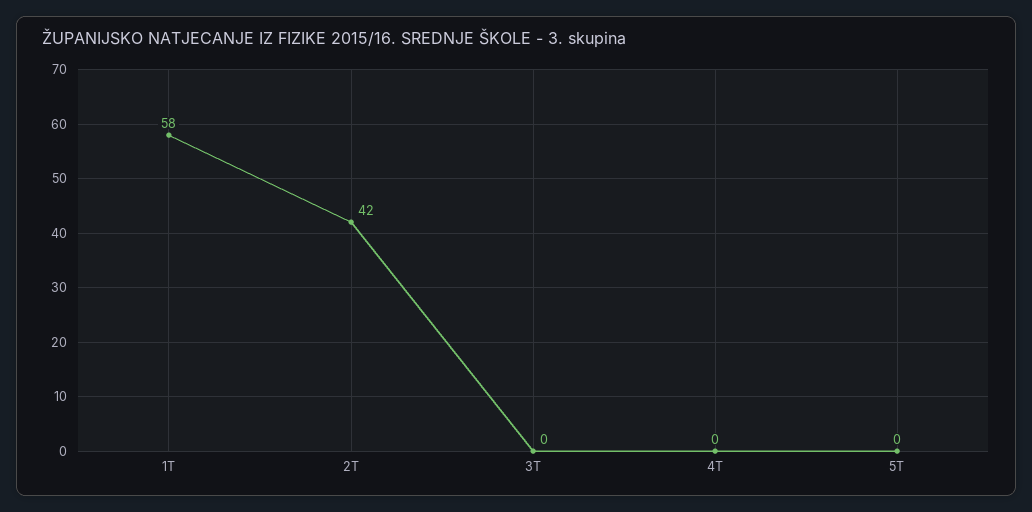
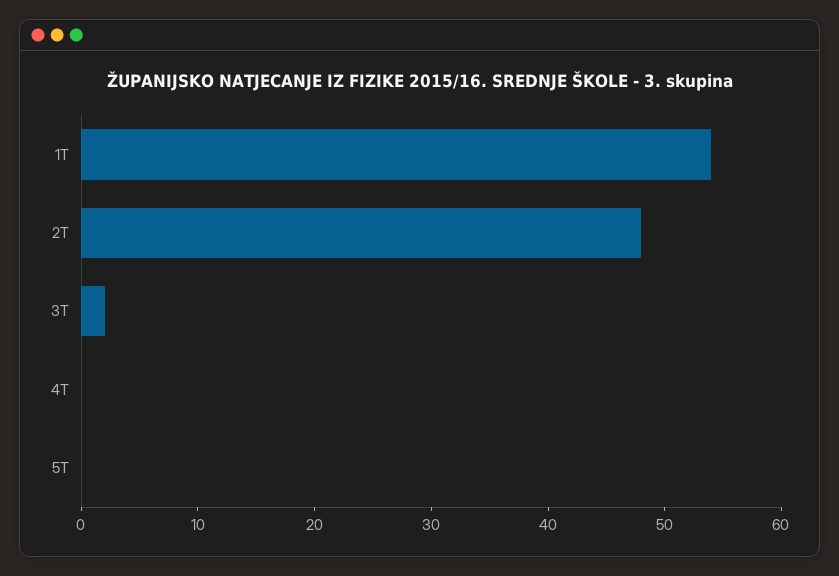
  {
-   "1T": 58,
+   "1T": 54,
-   "2T": 42,
+   "2T": 48,
-   "3T": 0,
+   "3T": 2,
    "4T": 0,
    "5T": 0
  }

